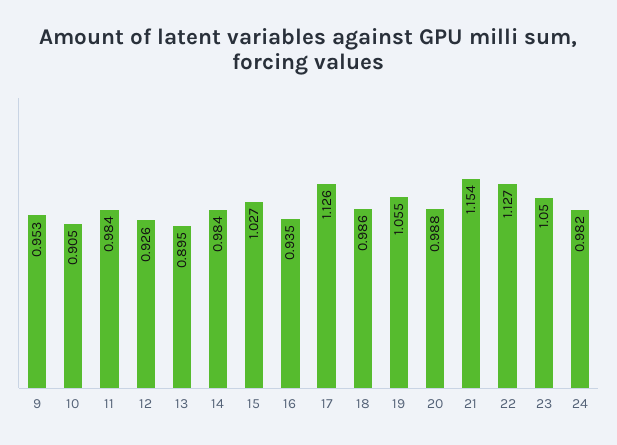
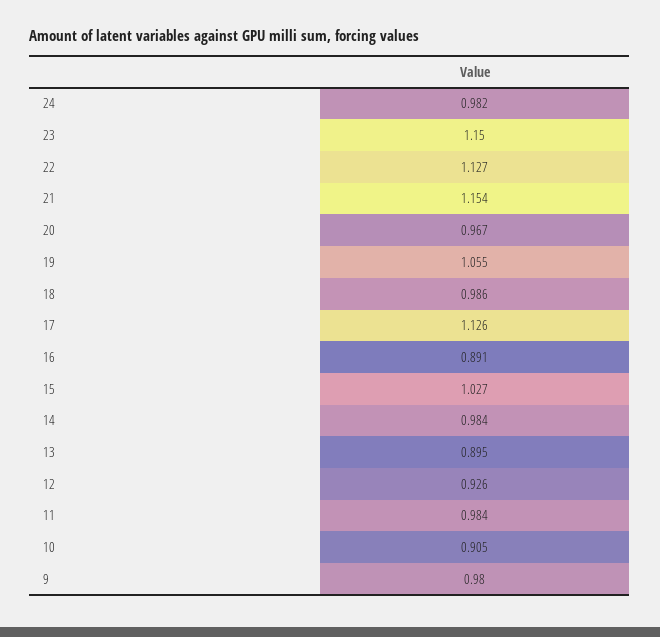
  {
-   "9": 0.953,
+   "9": 0.98,
    "10": 0.905,
    "11": 0.984,
    "12": 0.926,
    "13": 0.895,
    "14": 0.984,
    "15": 1.027,
-   "16": 0.935,
+   "16": 0.891,
    "17": 1.126,
    "18": 0.986,
    "19": 1.055,
-   "20": 0.988,
+   "20": 0.967,
    "21": 1.154,
    "22": 1.127,
-   "23": 1.05,
+   "23": 1.15,
    "24": 0.982
  }

